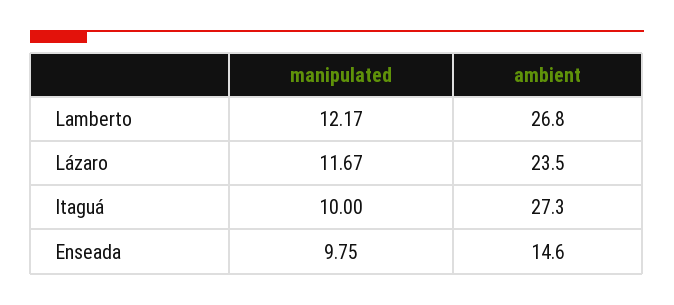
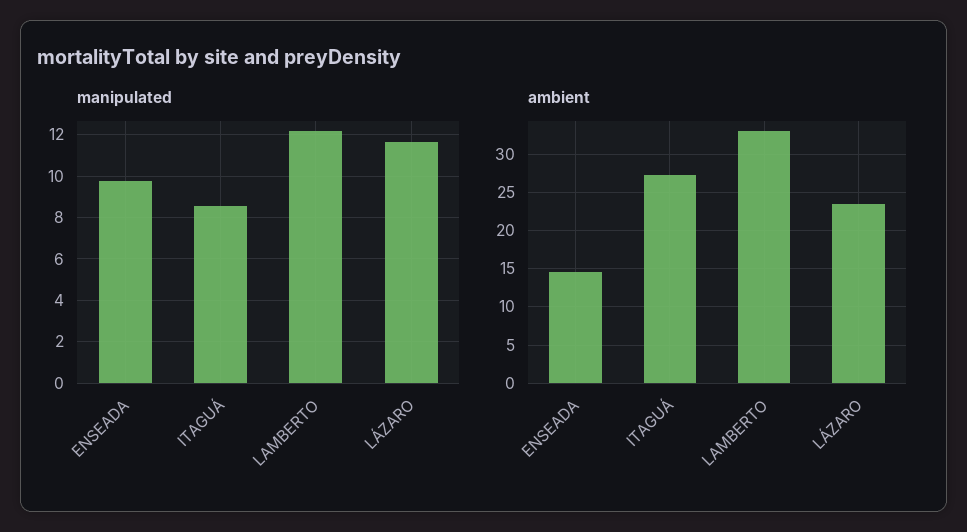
  {
    "manipulated": {
      "Lamberto": 12.17,
      "Lázaro": 11.67,
-     "Itaguá": 10,
+     "Itaguá": 8.5,
      "Enseada": 9.75
    },
    "ambient": {
-     "Lamberto": 26.8,
+     "Lamberto": 33,
      "Lázaro": 23.5,
      "Itaguá": 27.3,
      "Enseada": 14.6
    }
  }

